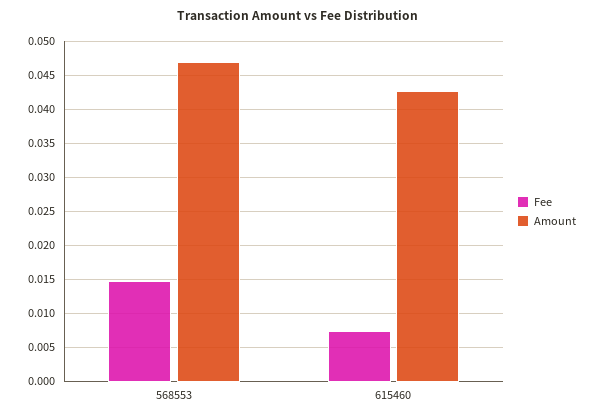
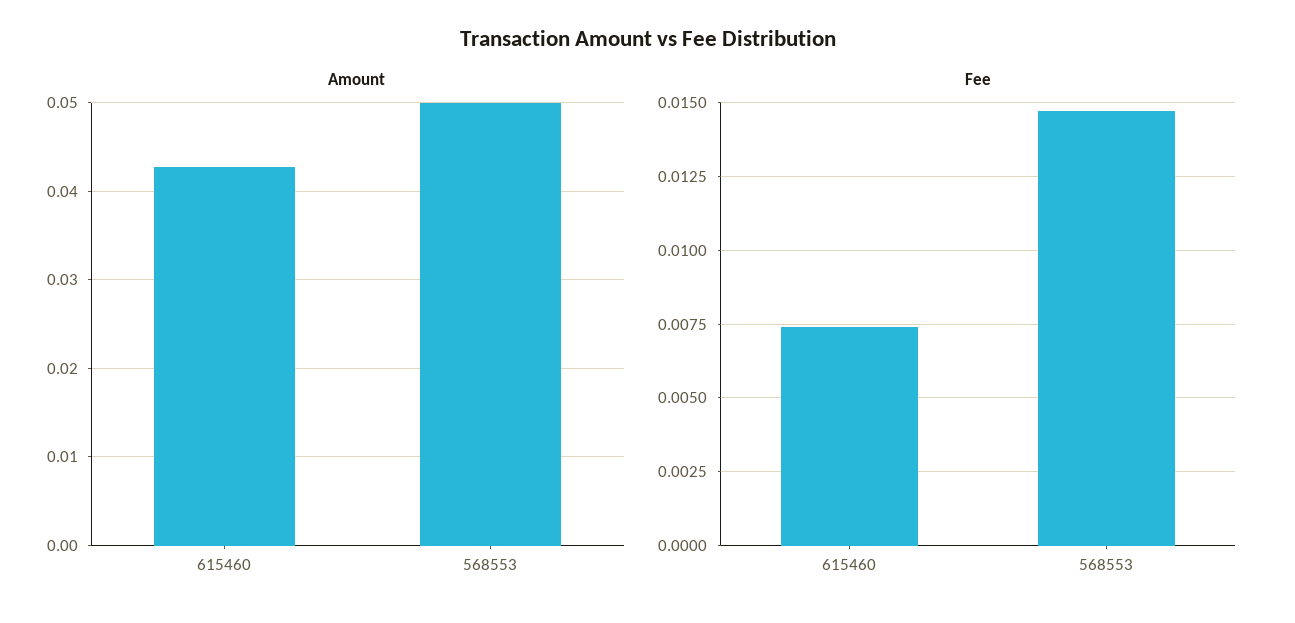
  {
    "Fee": {
      "568553": 0.0145,
      "615460": 0.0075
    },
    "Amount": {
-     "568553": 0.047,
+     "568553": 0.05,
      "615460": 0.043
    }
  }

